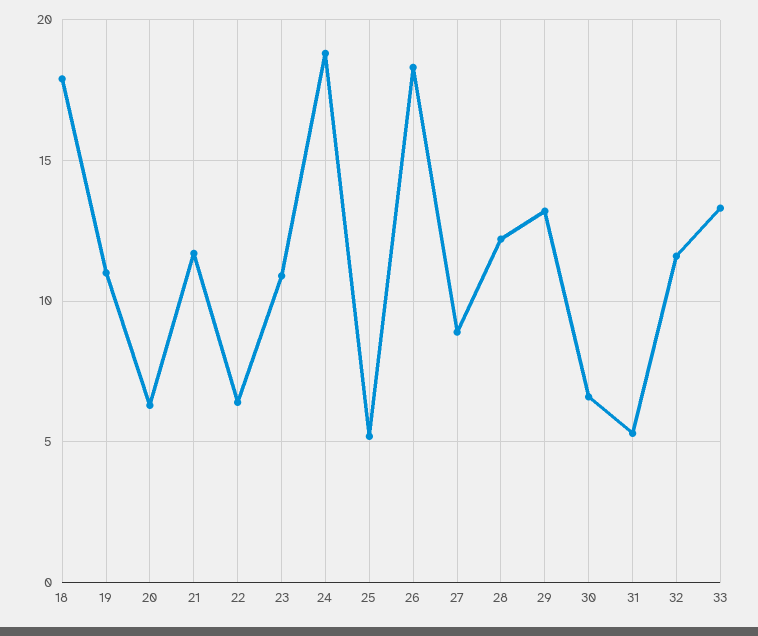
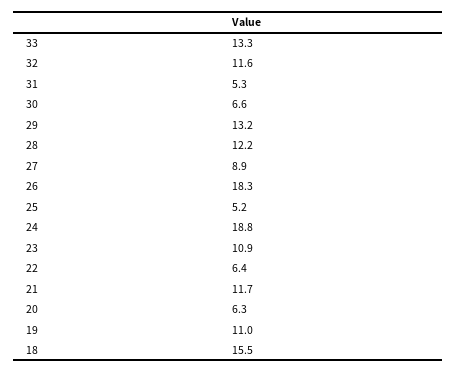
  {
-   "18": 18,
+   "18": 15.5,
    "19": 11,
    "20": 6.3,
    "21": 11.7,
    "22": 6.4,
    "23": 10.9,
    "24": 18.8,
    "25": 5.2,
    "26": 18.3,
    "27": 8.9,
    "28": 12.2,
    "29": 13.2,
    "30": 6.6,
    "31": 5.3,
    "32": 11.6,
    "33": 13.3
  }

